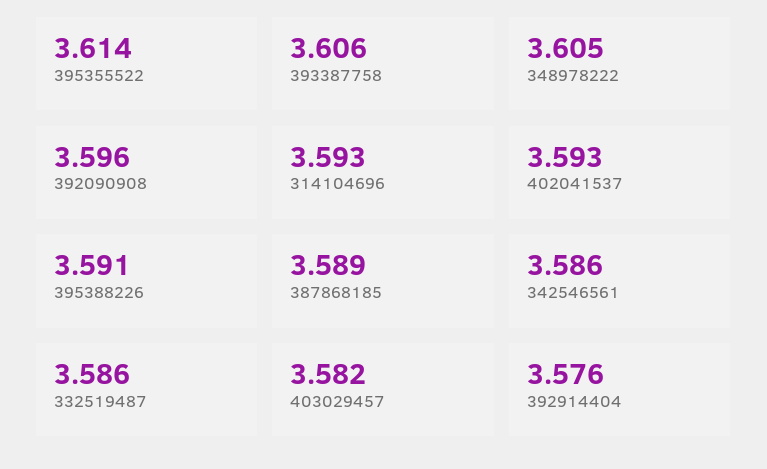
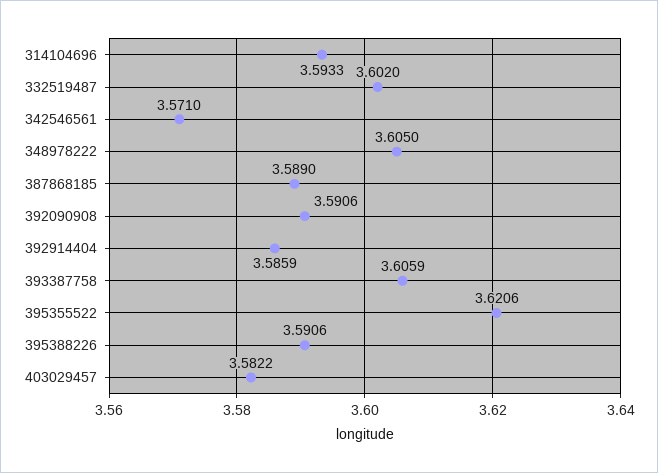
  {
-   "395355522": 3.614,
+   "395355522": 3.6206,
    "393387758": 3.6059,
    "348978222": 3.605,
-   "392090908": 3.596,
+   "392090908": 3.5906,
    "314104696": 3.5933,
-   "402041537": 3.593,
    "395388226": 3.5906,
    "387868185": 3.589,
-   "342546561": 3.586,
+   "342546561": 3.571,
-   "332519487": 3.586,
+   "332519487": 3.602,
    "403029457": 3.5822,
-   "392914404": 3.576
+   "392914404": 3.5859
  }

